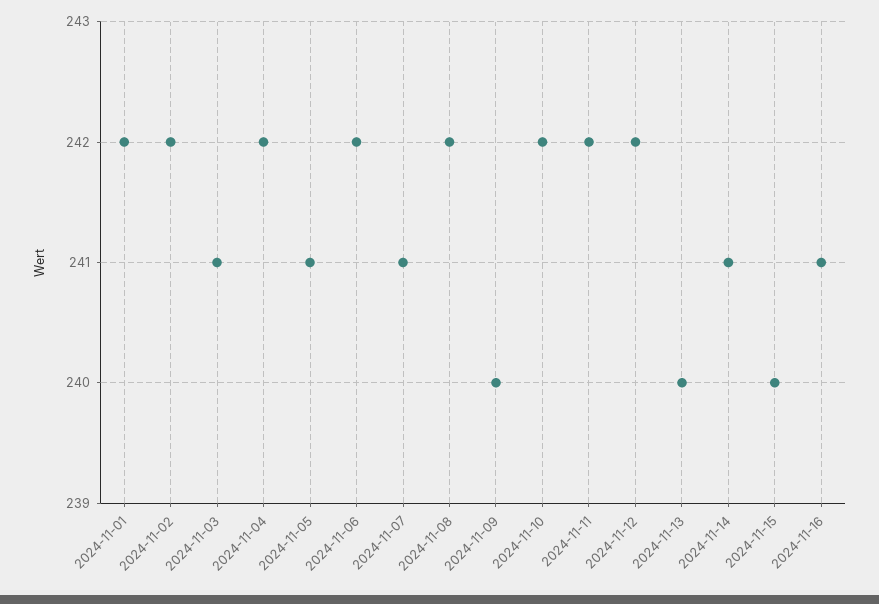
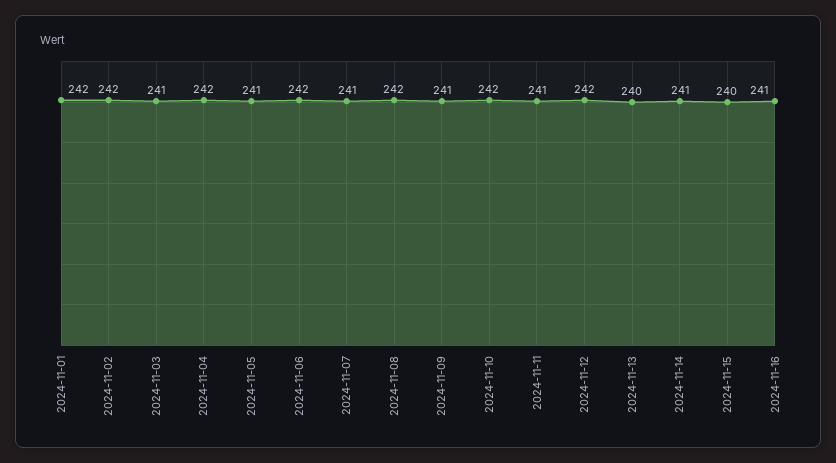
  {
    "2024-11-01": 242,
    "2024-11-02": 242,
    "2024-11-03": 241,
    "2024-11-04": 242,
    "2024-11-05": 241,
    "2024-11-06": 242,
    "2024-11-07": 241,
    "2024-11-08": 242,
-   "2024-11-09": 240,
+   "2024-11-09": 241,
    "2024-11-10": 242,
-   "2024-11-11": 242,
+   "2024-11-11": 241,
    "2024-11-12": 242,
    "2024-11-13": 240,
    "2024-11-14": 241,
    "2024-11-15": 240,
    "2024-11-16": 241
  }

